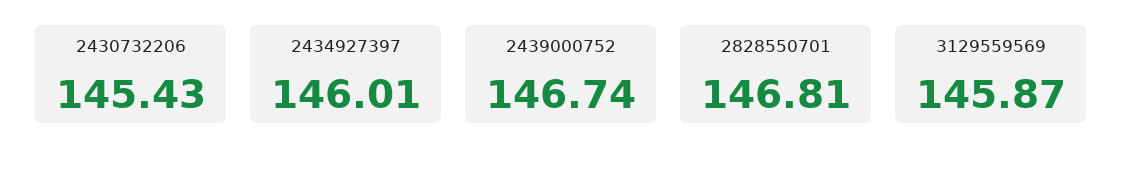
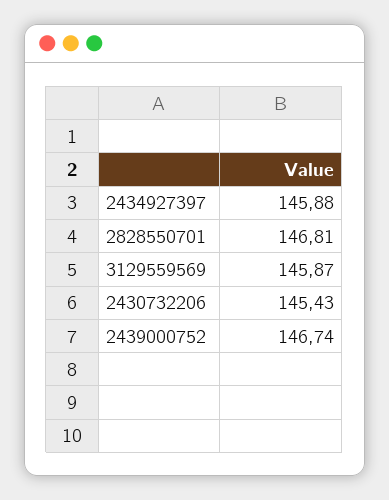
  {
    "2430732206": 145.43,
-   "2434927397": 146.01,
+   "2434927397": 145.88,
    "2439000752": 146.74,
    "2828550701": 146.81,
    "3129559569": 145.87
  }

